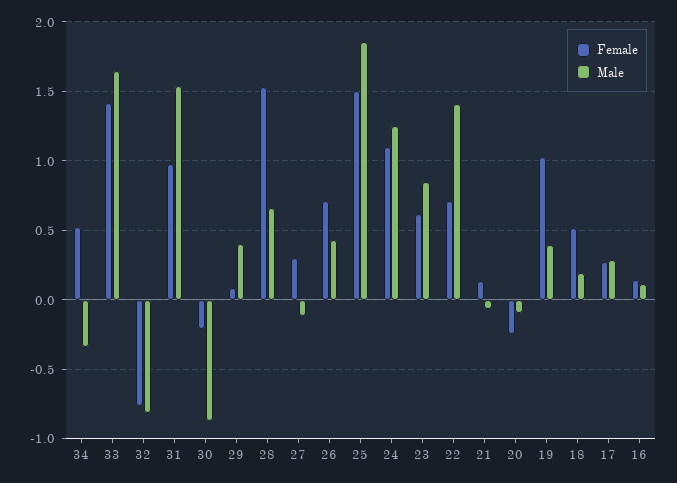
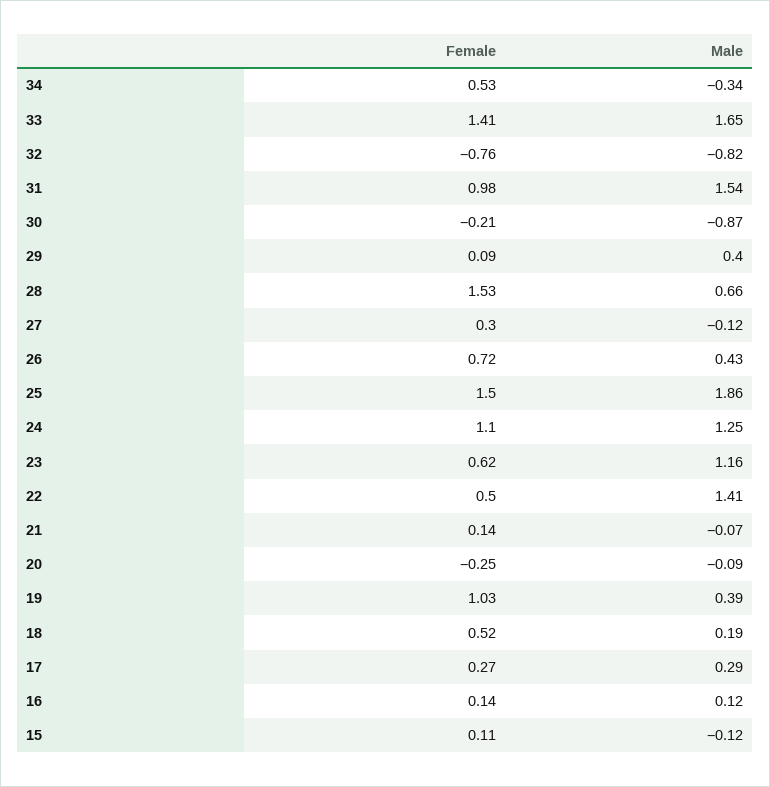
  {
    "Female": {
      "34": 0.53,
      "33": 1.41,
      "32": -0.76,
      "31": 0.98,
      "30": -0.21,
      "29": 0.09,
      "28": 1.53,
      "27": 0.3,
      "26": 0.72,
      "25": 1.5,
      "24": 1.1,
      "23": 0.62,
-     "22": 0.7,
+     "22": 0.5,
      "21": 0.14,
      "20": -0.25,
      "19": 1.03,
      "18": 0.52,
      "17": 0.27,
-     "16": 0.14
+     "16": 0.14,
+     "15": 0.11
    },
    "Male": {
      "34": -0.34,
      "33": 1.65,
      "32": -0.82,
      "31": 1.54,
      "30": -0.87,
      "29": 0.4,
      "28": 0.66,
      "27": -0.12,
      "26": 0.43,
      "25": 1.86,
      "24": 1.25,
-     "23": 0.85,
+     "23": 1.16,
      "22": 1.41,
      "21": -0.07,
      "20": -0.09,
      "19": 0.39,
      "18": 0.19,
      "17": 0.29,
-     "16": 0.12
+     "16": 0.12,
+     "15": -0.12
    }
  }

